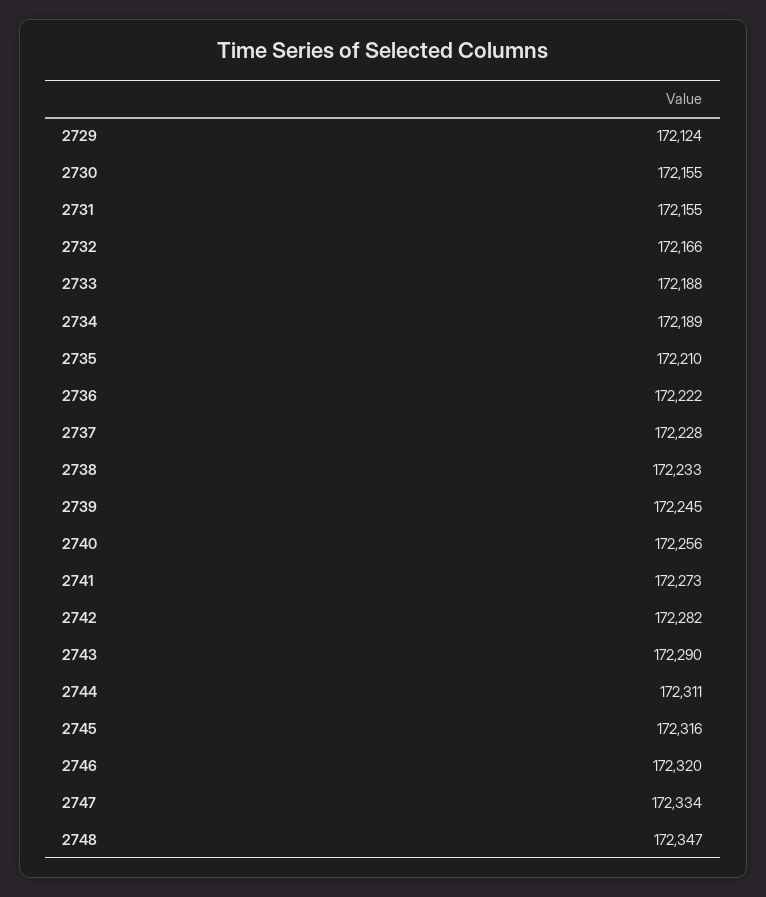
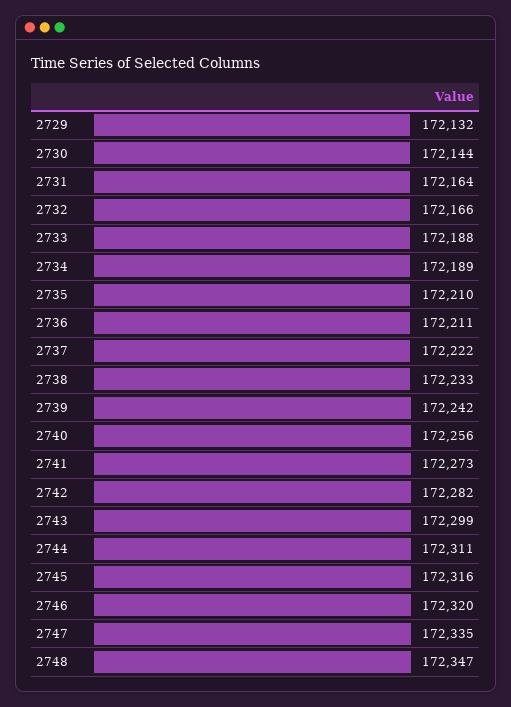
  {
-   "2729": 172124,
+   "2729": 172132,
-   "2730": 172155,
+   "2730": 172144,
-   "2731": 172155,
+   "2731": 172164,
    "2732": 172166,
    "2733": 172188,
    "2734": 172189,
    "2735": 172210,
-   "2736": 172222,
+   "2736": 172211,
-   "2737": 172228,
+   "2737": 172222,
    "2738": 172233,
-   "2739": 172245,
+   "2739": 172242,
    "2740": 172256,
    "2741": 172273,
    "2742": 172282,
-   "2743": 172290,
+   "2743": 172299,
    "2744": 172311,
    "2745": 172316,
    "2746": 172320,
-   "2747": 172334,
+   "2747": 172335,
    "2748": 172347
  }

